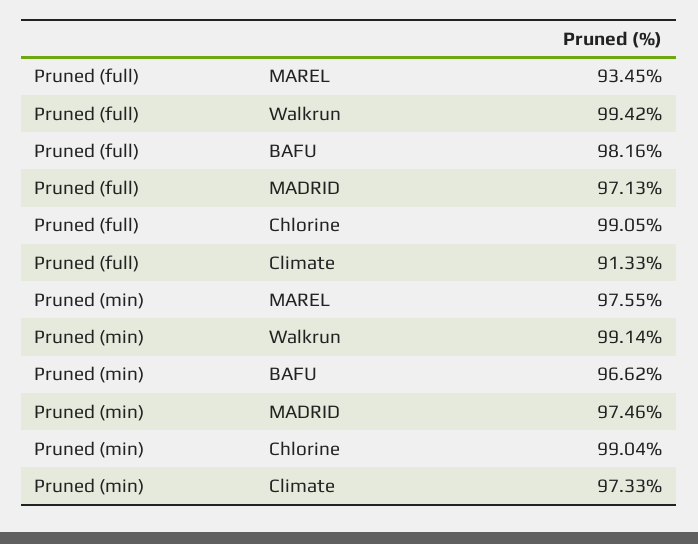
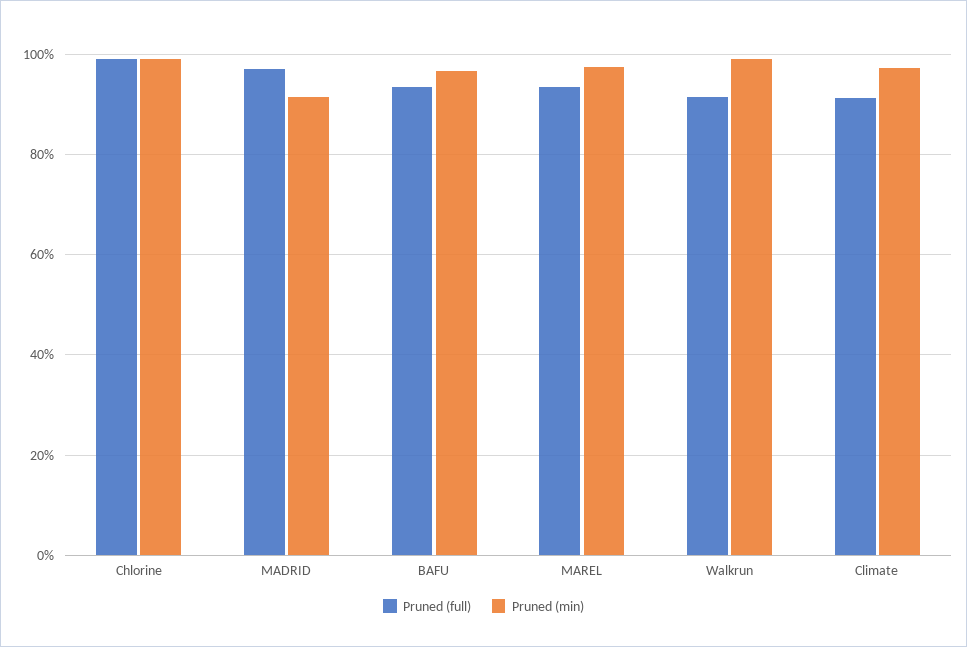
  {
    "Pruned (full)": {
      "MAREL": 93.45,
-     "Walkrun": 99.42,
+     "Walkrun": 92,
-     "BAFU": 98.16,
+     "BAFU": 94,
      "MADRID": 97.13,
      "Chlorine": 99.05,
      "Climate": 91.33
    },
    "Pruned (min)": {
      "MAREL": 97.55,
      "Walkrun": 99.14,
      "BAFU": 96.62,
-     "MADRID": 97.46,
+     "MADRID": 92,
      "Chlorine": 99.04,
      "Climate": 97.33
    }
  }

